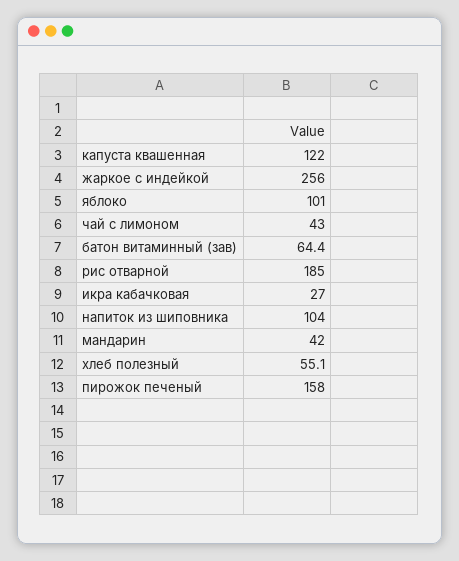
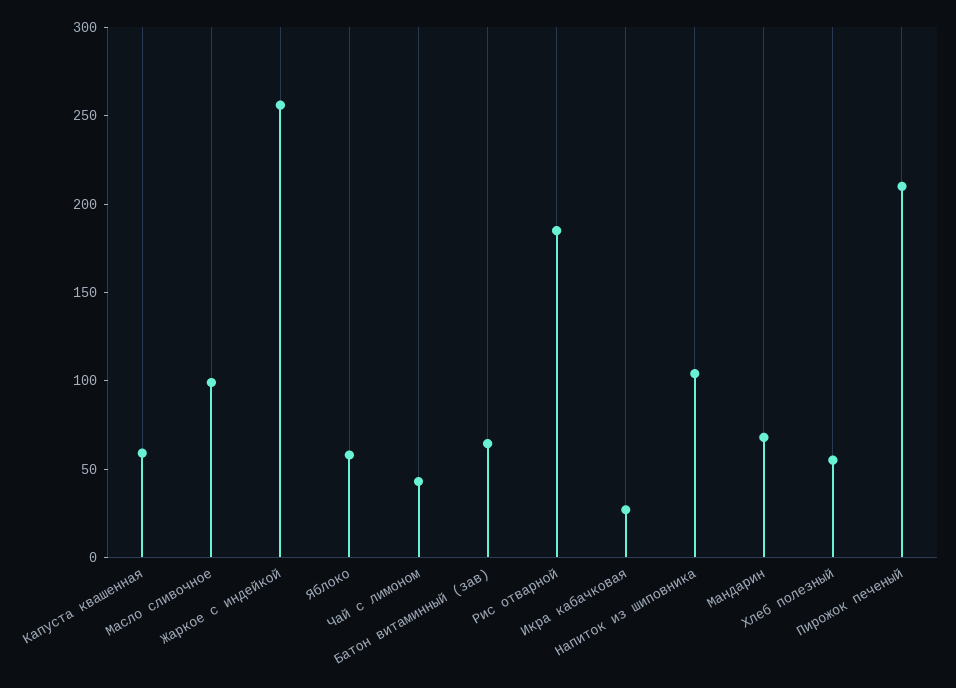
  {
-   "капуста квашенная": 122,
+   "капуста квашенная": 60,
    "жаркое с индейкой": 256,
-   "яблоко": 101,
+   "яблоко": 60,
    "чай с лимоном": 43,
    "батон витаминный (зав)": 64.4,
    "рис отварной": 185,
    "икра кабачковая": 27,
    "напиток из шиповника": 104,
-   "мандарин": 42,
+   "мандарин": 70,
    "хлеб полезный": 55.1,
-   "пирожок печеный": 158
+   "пирожок печеный": 210,
+   "Масло сливочное": 100
  }

